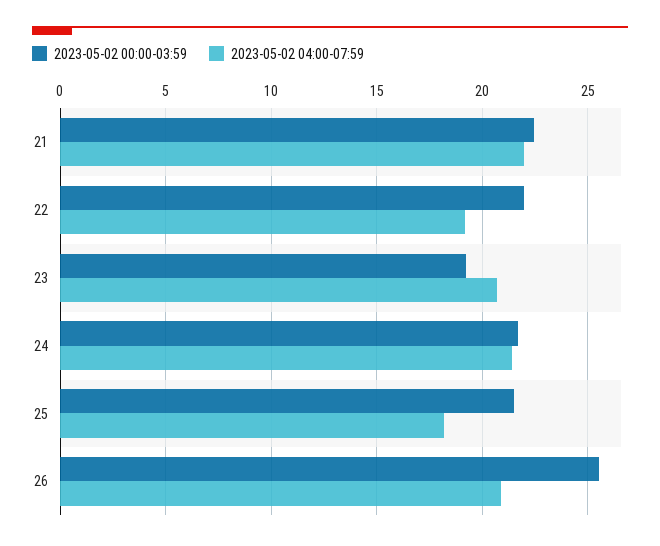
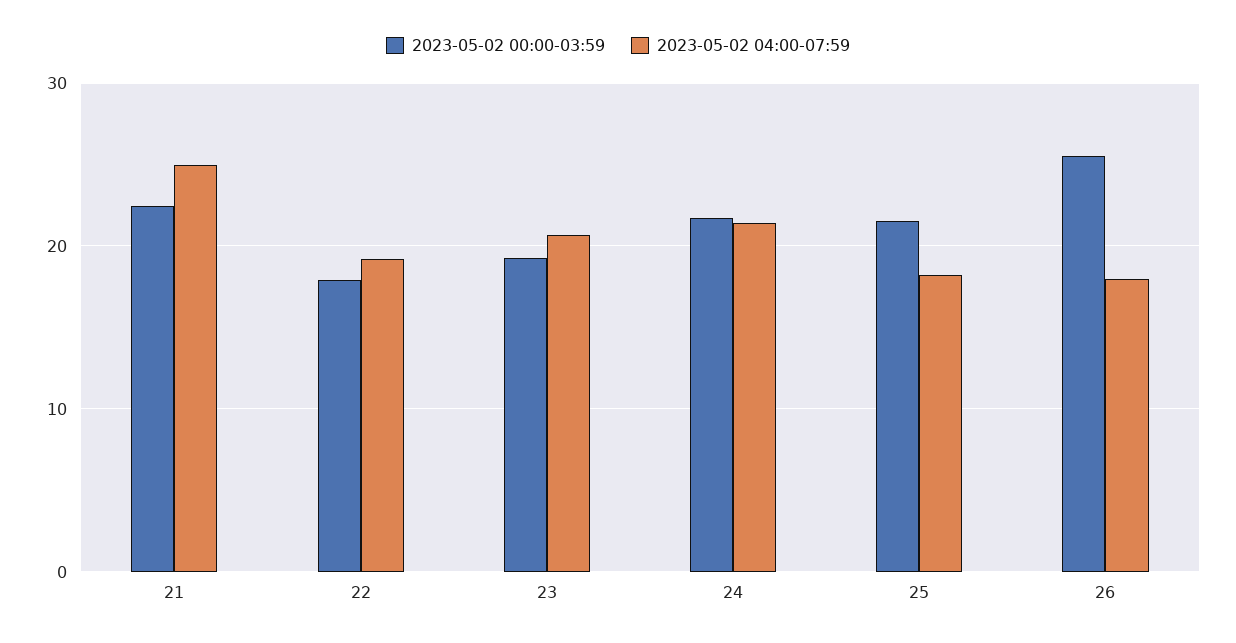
  {
    "2023-05-02 00:00-03:59": {
      "21": 22.5,
-     "22": 22,
+     "22": 18,
      "23": 19,
      "24": 21.5,
      "25": 21.5,
      "26": 25.5
    },
    "2023-05-02 04:00-07:59": {
-     "21": 22,
+     "21": 25,
      "22": 19,
      "23": 20.5,
      "24": 21.5,
      "25": 18,
-     "26": 21
+     "26": 18
    }
  }

